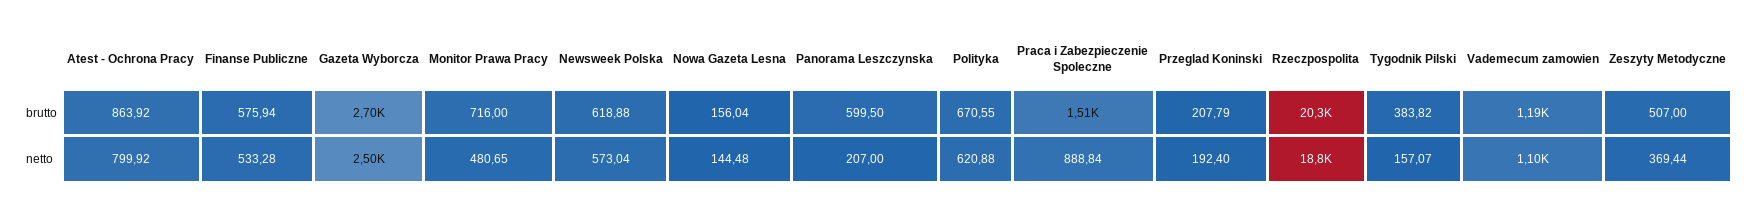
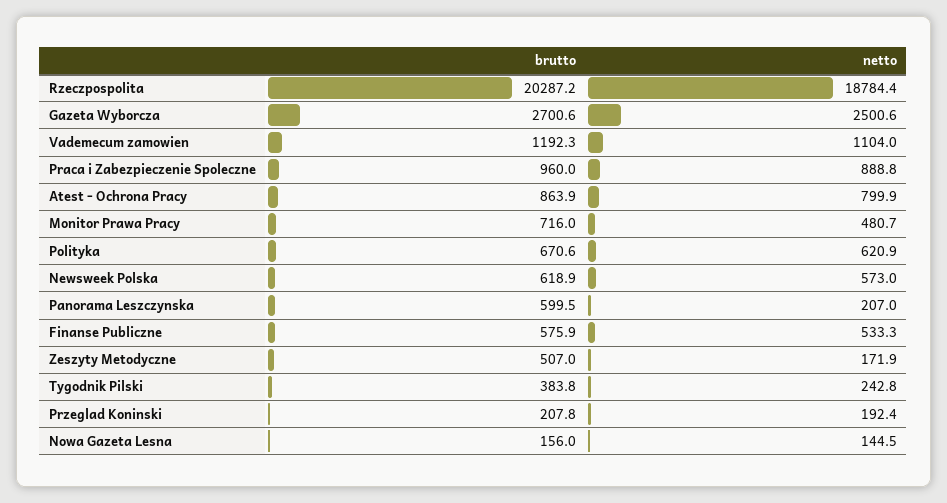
  {
    "Atest - Ochrona Pracy": {
      "brutto": 863.92,
      "netto": 799.92
    },
    "Finanse Publiczne": {
      "brutto": 575.94,
      "netto": 533.28
    },
    "Gazeta Wyborcza": {
      "brutto": 2700.6,
      "netto": 2500.6
    },
    "Monitor Prawa Pracy": {
      "brutto": 716,
      "netto": 480.65
    },
    "Newsweek Polska": {
      "brutto": 618.88,
      "netto": 573.04
    },
    "Nowa Gazeta Lesna": {
      "brutto": 156.04,
      "netto": 144.48
    },
    "Panorama Leszczynska": {
      "brutto": 599.5,
      "netto": 207
    },
    "Polityka": {
      "brutto": 670.55,
      "netto": 620.88
    },
    "Praca i Zabezpieczenie Spoleczne": {
-     "brutto": 1510,
+     "brutto": 960,
      "netto": 888.84
    },
    "Przeglad Koninski": {
      "brutto": 207.79,
      "netto": 192.4
    },
    "Rzeczpospolita": {
      "brutto": 20287.2,
      "netto": 18784.4
    },
    "Tygodnik Pilski": {
      "brutto": 383.82,
-     "netto": 157.07
+     "netto": 242.8
    },
    "Vademecum zamowien": {
      "brutto": 1192.3,
      "netto": 1104
    },
    "Zeszyty Metodyczne": {
      "brutto": 507,
-     "netto": 369.44
+     "netto": 171.9
    }
  }

